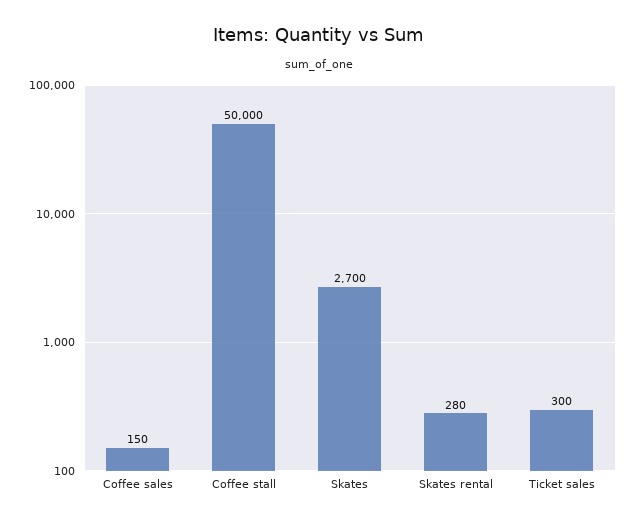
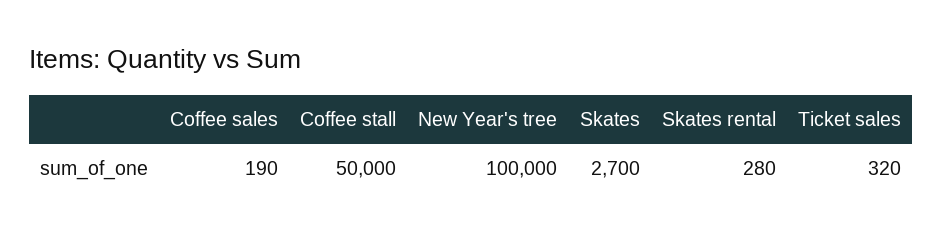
  {
-   "Coffee sales": 150,
+   "Coffee sales": 190,
    "Coffee stall": 50000,
    "Skates": 2700,
    "Skates rental": 280,
-   "Ticket sales": 300
+   "Ticket sales": 320,
+   "New Year's tree": 100000
  }

